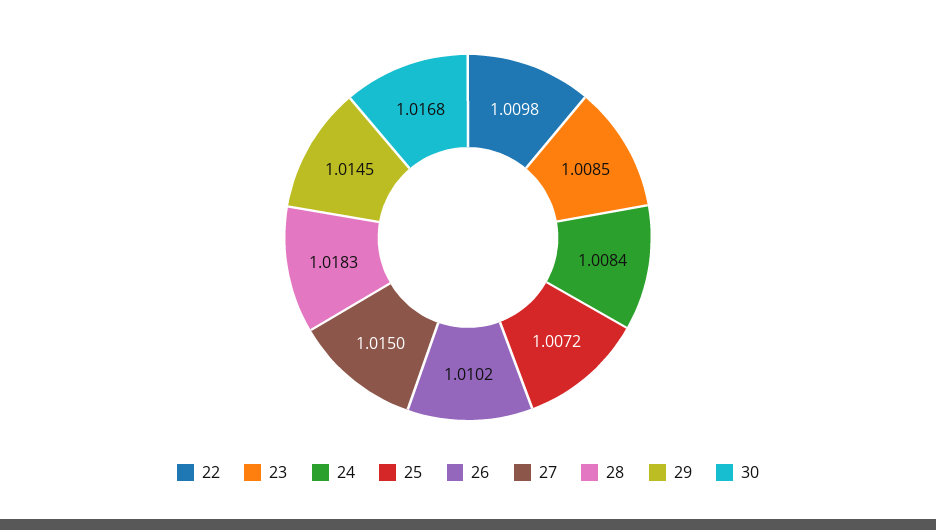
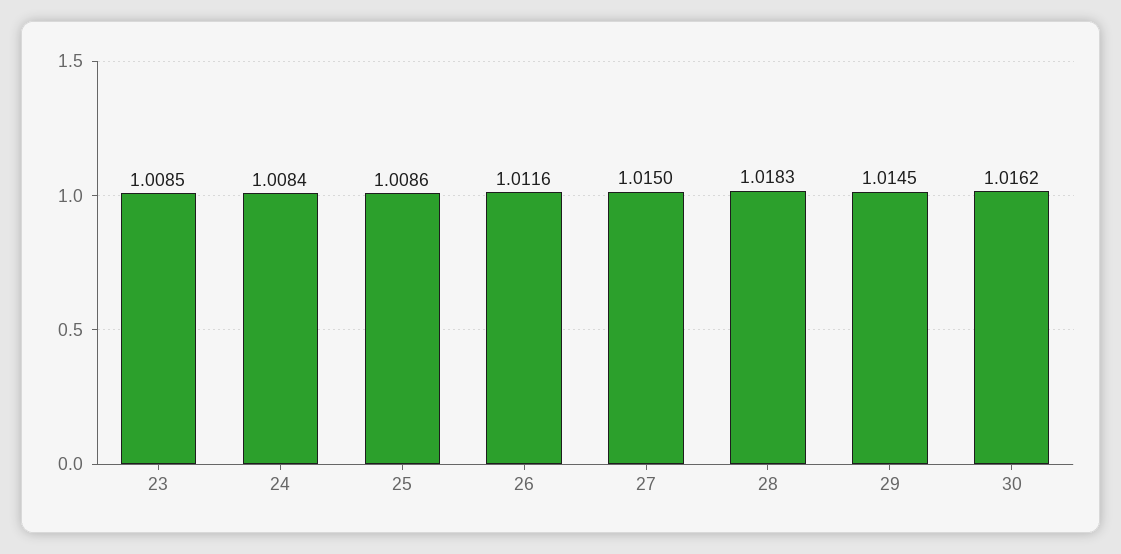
  {
-   "22": 1.0098,
    "23": 1.0085,
    "24": 1.0084,
-   "25": 1.0072,
+   "25": 1.0086,
-   "26": 1.0102,
+   "26": 1.0116,
    "27": 1.015,
    "28": 1.0183,
    "29": 1.0145,
-   "30": 1.0168
+   "30": 1.0162
  }

